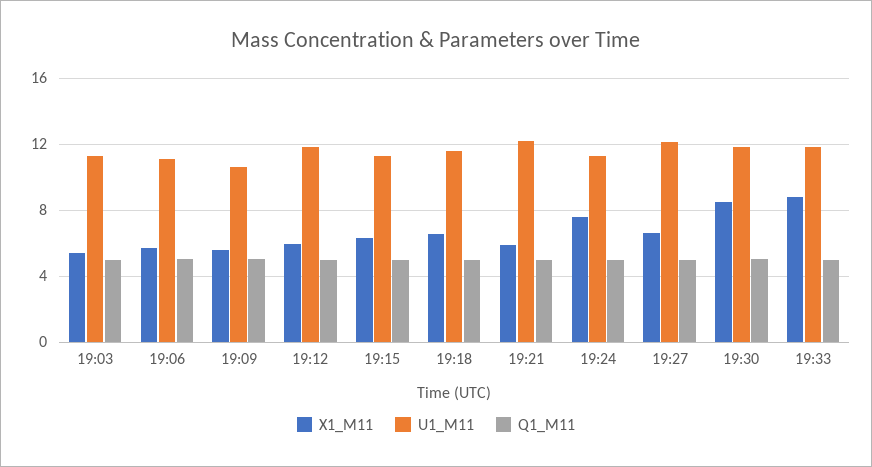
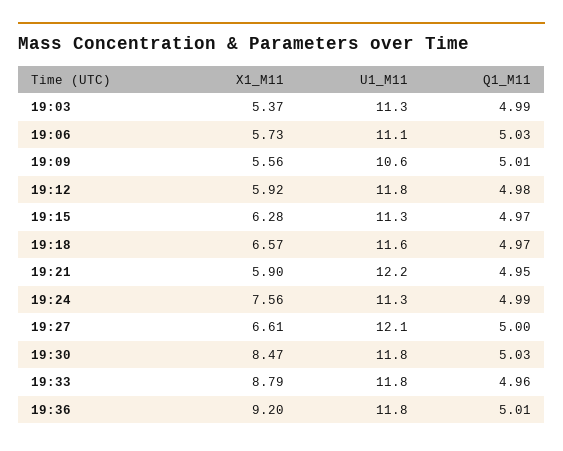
  {
    "X1_M11": {
      "19:03": 5.37,
      "19:06": 5.73,
      "19:09": 5.56,
      "19:12": 5.92,
      "19:15": 6.28,
      "19:18": 6.57,
      "19:21": 5.9,
      "19:24": 7.56,
      "19:27": 6.61,
      "19:30": 8.47,
-     "19:33": 8.79
+     "19:33": 8.79,
+     "19:36": 9.2
    },
    "U1_M11": {
      "19:03": 11.3,
      "19:06": 11.1,
      "19:09": 10.6,
      "19:12": 11.8,
      "19:15": 11.3,
      "19:18": 11.6,
      "19:21": 12.2,
      "19:24": 11.3,
      "19:27": 12.1,
      "19:30": 11.8,
-     "19:33": 11.8
+     "19:33": 11.8,
+     "19:36": 11.8
    },
    "Q1_M11": {
      "19:03": 4.99,
      "19:06": 5.03,
      "19:09": 5.01,
      "19:12": 4.98,
      "19:15": 4.97,
      "19:18": 4.97,
      "19:21": 4.95,
      "19:24": 4.99,
      "19:27": 5,
      "19:30": 5.03,
-     "19:33": 4.96
+     "19:33": 4.96,
+     "19:36": 5.01
    }
  }

